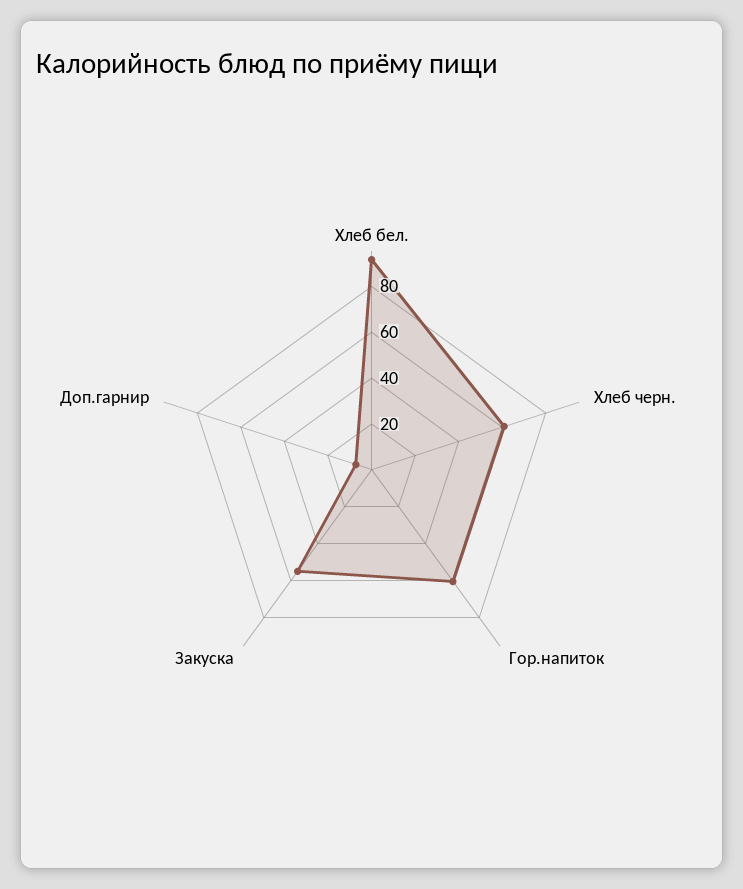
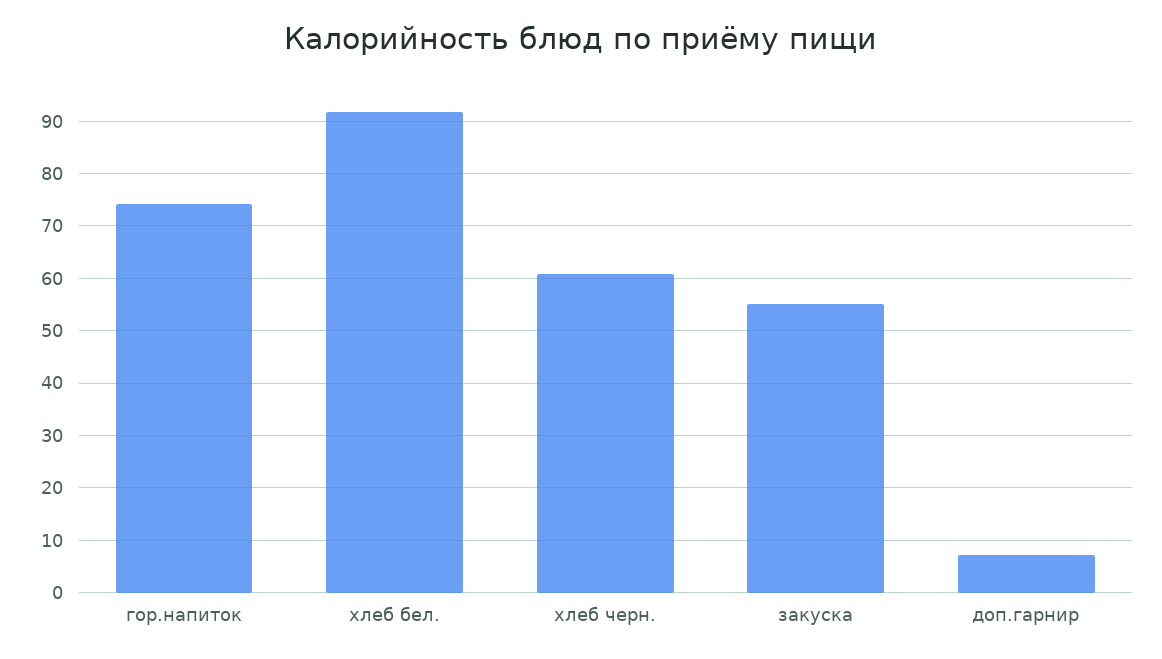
  {
    "Хлеб бел.": 92,
    "Хлеб черн.": 60,
-   "Гор.напиток": 60,
+   "Гор.напиток": 74,
    "Закуска": 56,
    "Доп.гарнир": 8
  }

